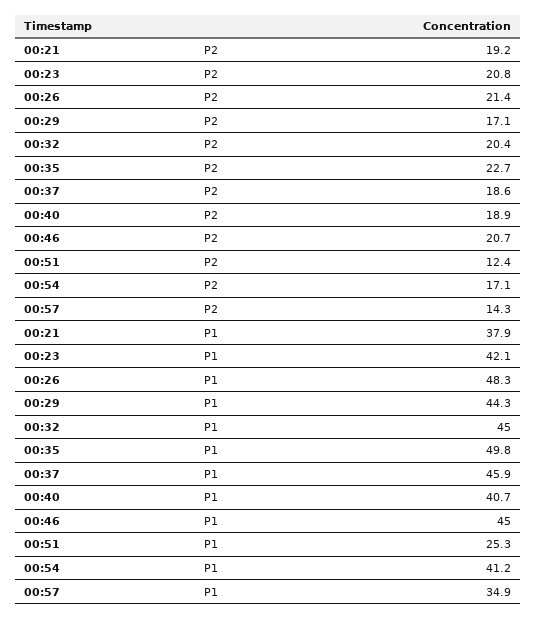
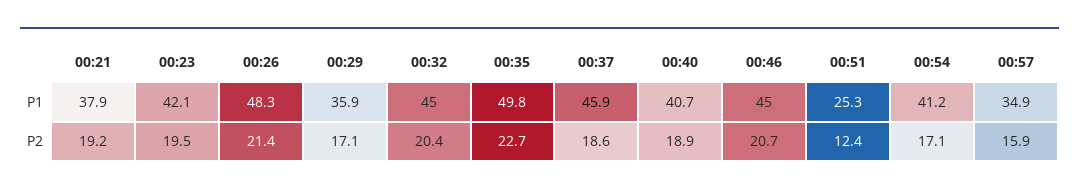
  {
    "00:21": {
      "P2": 19.2,
      "P1": 37.9
    },
    "00:23": {
-     "P2": 20.8,
+     "P2": 19.5,
      "P1": 42.1
    },
    "00:26": {
      "P2": 21.4,
      "P1": 48.3
    },
    "00:29": {
      "P2": 17.1,
-     "P1": 44.3
+     "P1": 35.9
    },
    "00:32": {
      "P2": 20.4,
      "P1": 45
    },
    "00:35": {
      "P2": 22.7,
      "P1": 49.8
    },
    "00:37": {
      "P2": 18.6,
      "P1": 45.9
    },
    "00:40": {
      "P2": 18.9,
      "P1": 40.7
    },
    "00:46": {
      "P2": 20.7,
      "P1": 45
    },
    "00:51": {
      "P2": 12.4,
      "P1": 25.3
    },
    "00:54": {
      "P2": 17.1,
      "P1": 41.2
    },
    "00:57": {
-     "P2": 14.3,
+     "P2": 15.9,
      "P1": 34.9
    }
  }

